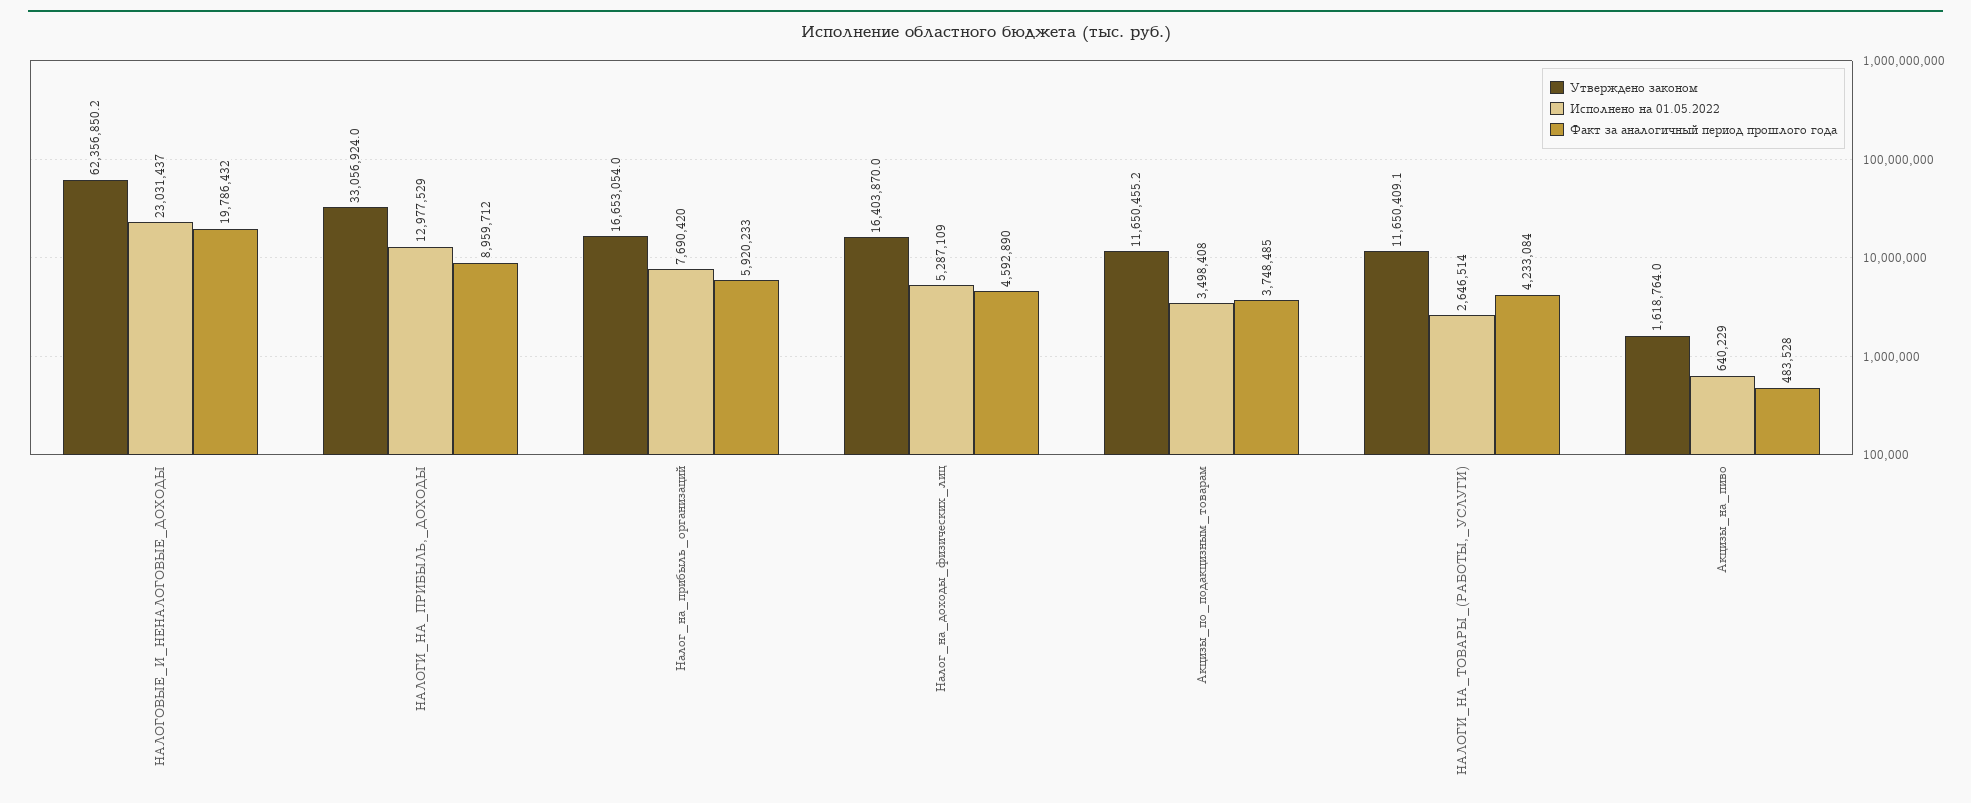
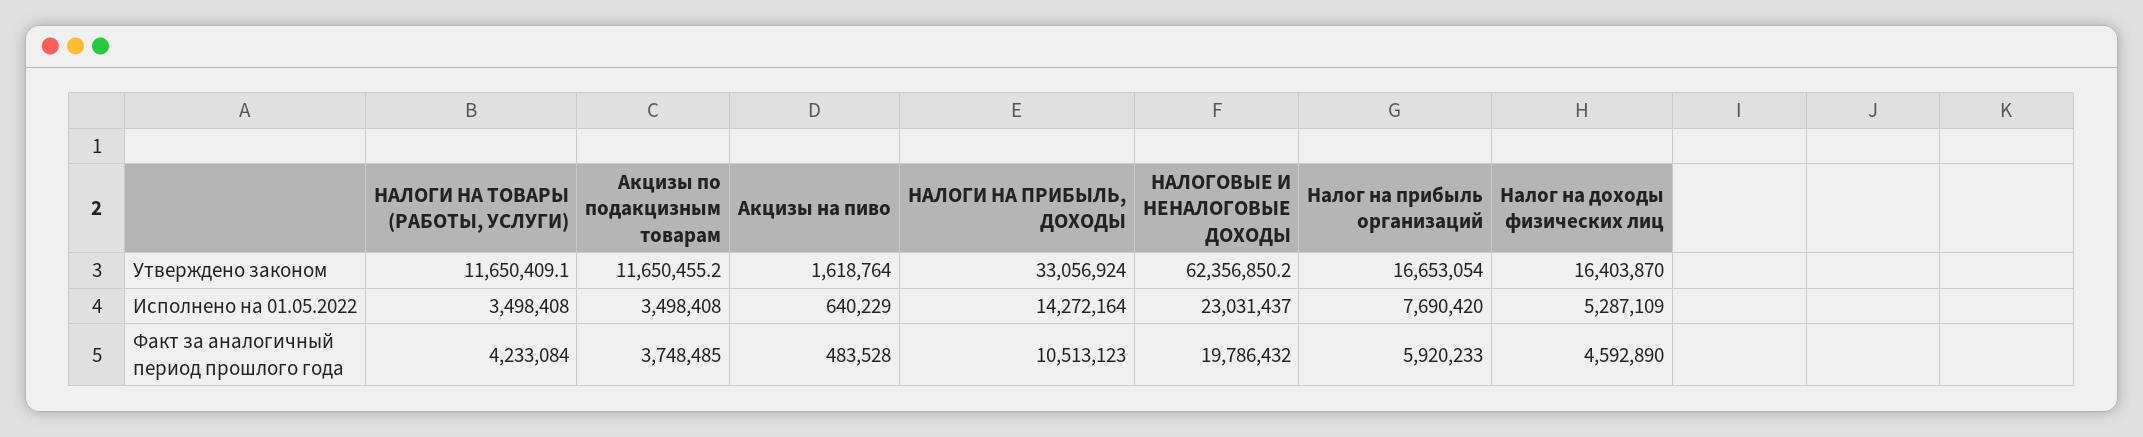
  {
    "Утверждено законом": {
      "НАЛОГОВЫЕ_И_НЕНАЛОГОВЫЕ_ДОХОДЫ": 62356850.2,
      "НАЛОГИ_НА_ПРИБЫЛЬ,_ДОХОДЫ": 33056924,
      "Налог_на_прибыль_организаций": 16653054,
      "Налог_на_доходы_физических_лиц": 16403870,
      "Акцизы_по_подакцизным_товарам": 11650455.2,
      "НАЛОГИ_НА_ТОВАРЫ_(РАБОТЫ,_УСЛУГИ)": 11650409.1,
      "Акцизы_на_пиво": 1618764
    },
    "Исполнено на 01.05.2022": {
      "НАЛОГОВЫЕ_И_НЕНАЛОГОВЫЕ_ДОХОДЫ": 23031437,
-     "НАЛОГИ_НА_ПРИБЫЛЬ,_ДОХОДЫ": 12977529,
+     "НАЛОГИ_НА_ПРИБЫЛЬ,_ДОХОДЫ": 14272164,
      "Налог_на_прибыль_организаций": 7690420,
      "Налог_на_доходы_физических_лиц": 5287109,
      "Акцизы_по_подакцизным_товарам": 3498408,
-     "НАЛОГИ_НА_ТОВАРЫ_(РАБОТЫ,_УСЛУГИ)": 2646514,
+     "НАЛОГИ_НА_ТОВАРЫ_(РАБОТЫ,_УСЛУГИ)": 3498408,
      "Акцизы_на_пиво": 640229
    },
    "Факт за аналогичный период прошлого года": {
      "НАЛОГОВЫЕ_И_НЕНАЛОГОВЫЕ_ДОХОДЫ": 19786432,
-     "НАЛОГИ_НА_ПРИБЫЛЬ,_ДОХОДЫ": 8959712,
+     "НАЛОГИ_НА_ПРИБЫЛЬ,_ДОХОДЫ": 10513123,
      "Налог_на_прибыль_организаций": 5920233,
      "Налог_на_доходы_физических_лиц": 4592890,
      "Акцизы_по_подакцизным_товарам": 3748485,
      "НАЛОГИ_НА_ТОВАРЫ_(РАБОТЫ,_УСЛУГИ)": 4233084,
      "Акцизы_на_пиво": 483528
    }
  }

